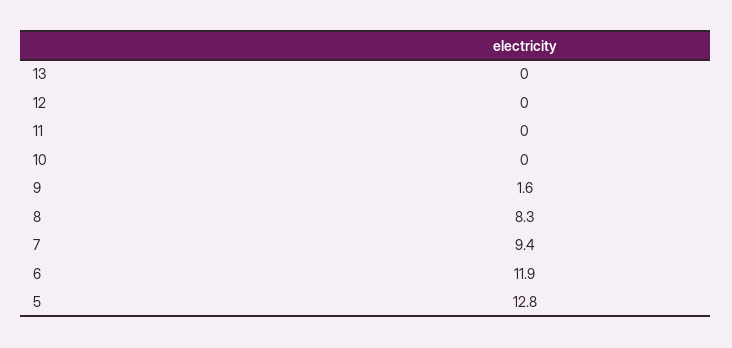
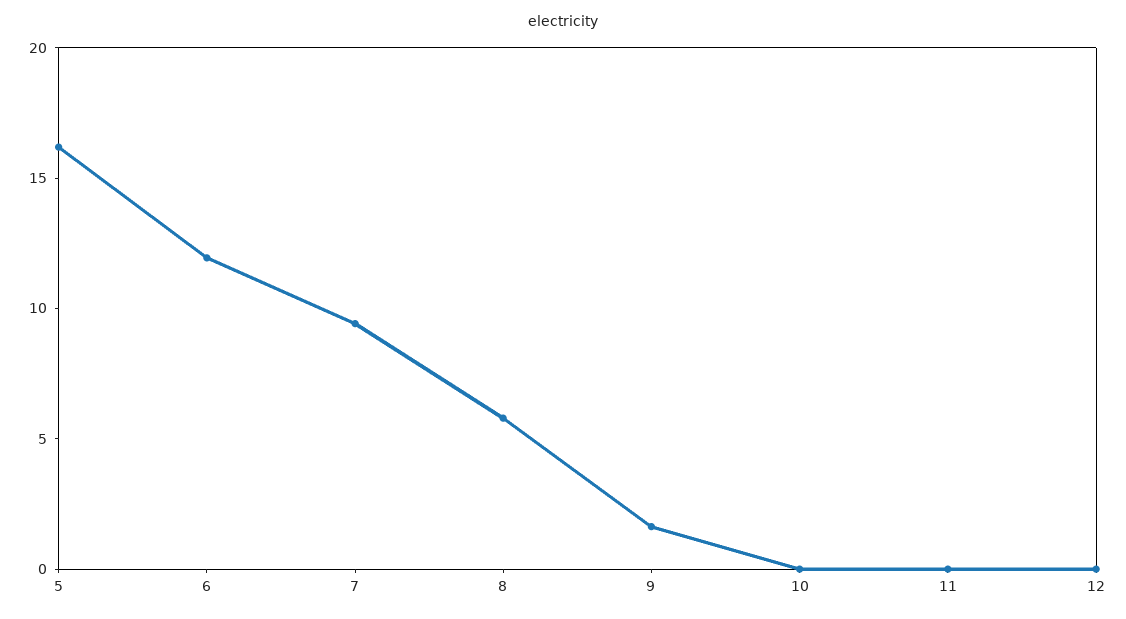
  {
-   "13": 0,
    "12": 0,
    "11": 0,
    "10": 0,
    "9": 1.6,
-   "8": 8.3,
+   "8": 6,
    "7": 9.4,
    "6": 11.9,
-   "5": 12.8
+   "5": 16
  }

